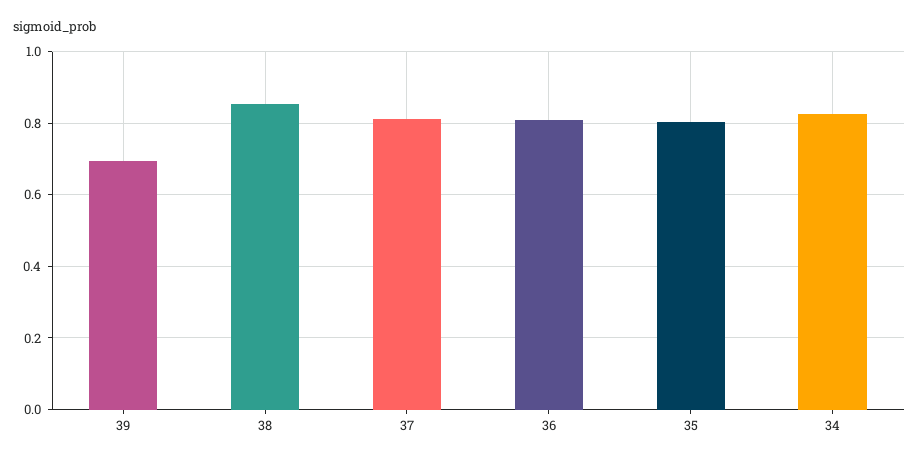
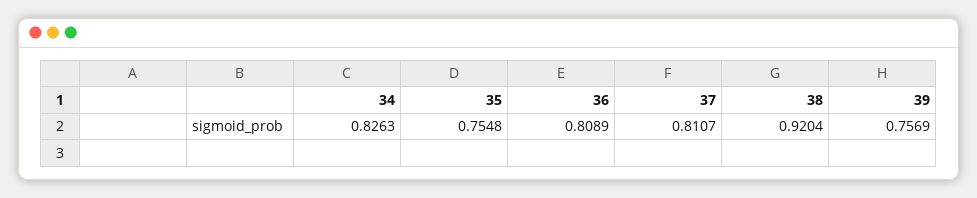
  {
-   "39": 0.7,
+   "39": 0.7569,
-   "38": 0.86,
+   "38": 0.9204,
    "37": 0.8107,
    "36": 0.8089,
-   "35": 0.8,
+   "35": 0.7548,
    "34": 0.8263
  }

